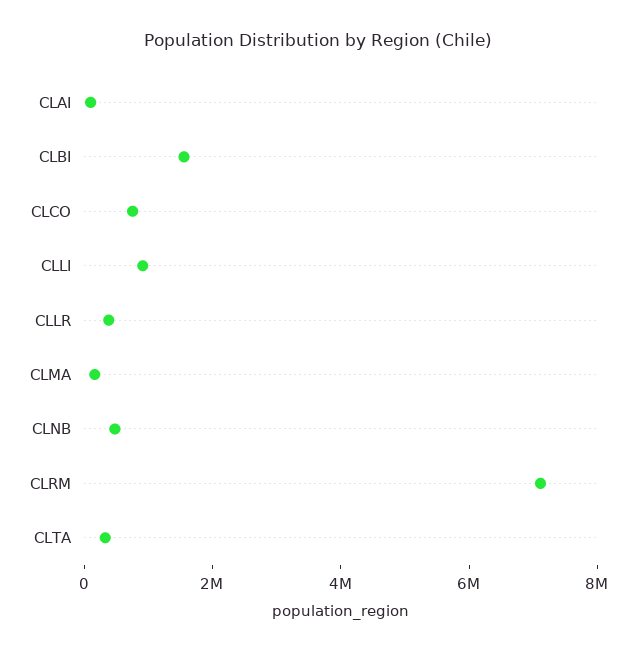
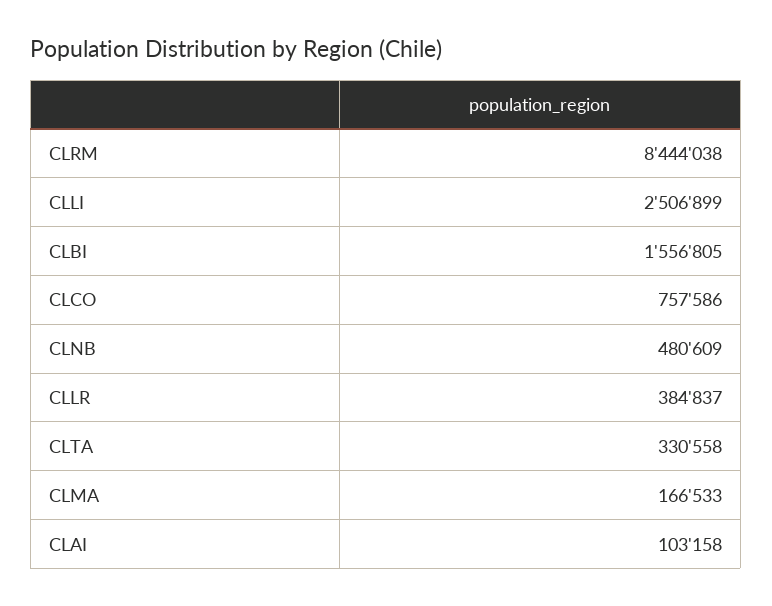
  {
    "CLAI": 103158,
    "CLBI": 1556805,
    "CLCO": 757586,
-   "CLLI": 1000000,
+   "CLLI": 2506899,
    "CLLR": 384837,
    "CLMA": 166533,
    "CLNB": 480609,
-   "CLRM": 7000000,
+   "CLRM": 8444038,
    "CLTA": 330558
  }

